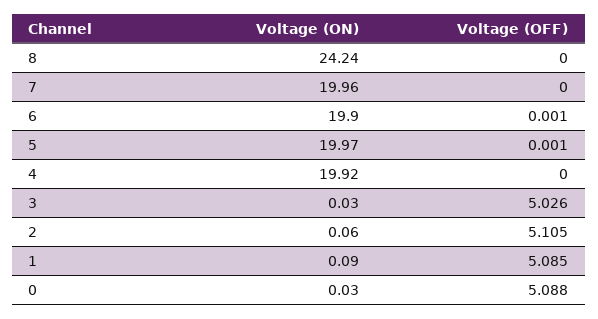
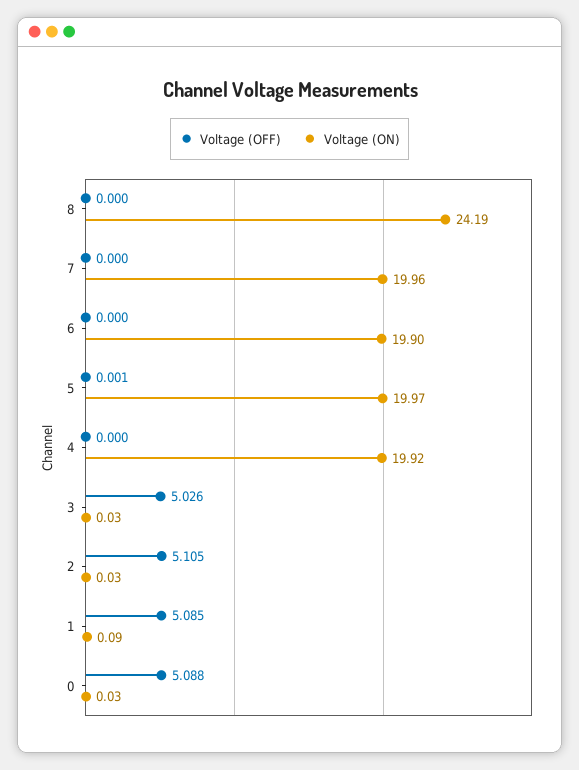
  {
    "Voltage (ON)": {
-     "8": 24.24,
+     "8": 24.19,
      "7": 19.96,
      "6": 19.9,
      "5": 19.97,
      "4": 19.92,
      "3": 0.03,
-     "2": 0.06,
+     "2": 0.03,
      "1": 0.09,
      "0": 0.03
    },
    "Voltage (OFF)": {
      "8": 0,
      "7": 0,
-     "6": 0.001,
+     "6": 0,
      "5": 0.001,
      "4": 0,
      "3": 5.026,
      "2": 5.105,
      "1": 5.085,
      "0": 5.088
    }
  }

